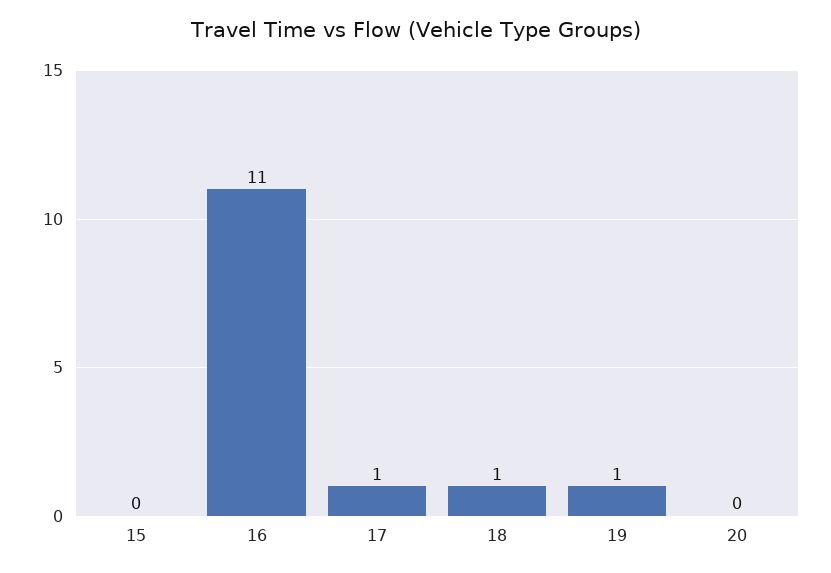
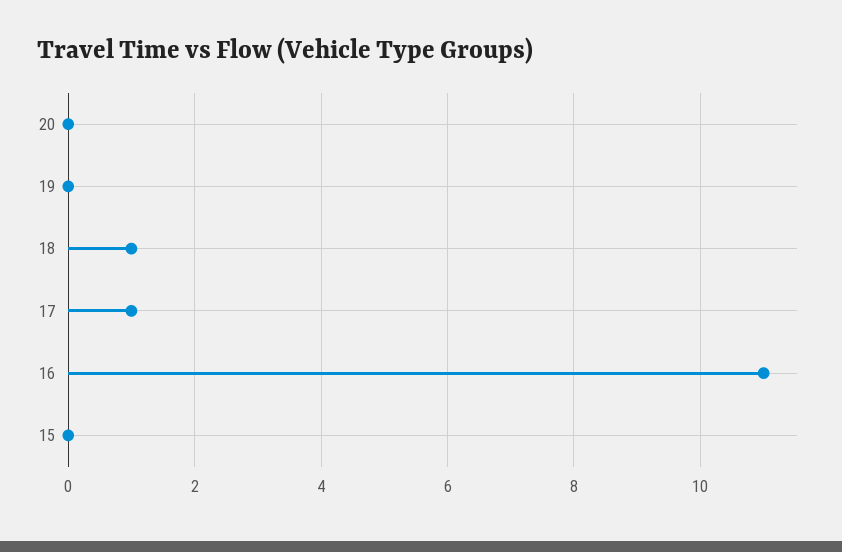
  {
    "15": 0,
    "16": 11,
    "17": 1,
    "18": 1,
-   "19": 1,
+   "19": 0,
    "20": 0
  }

